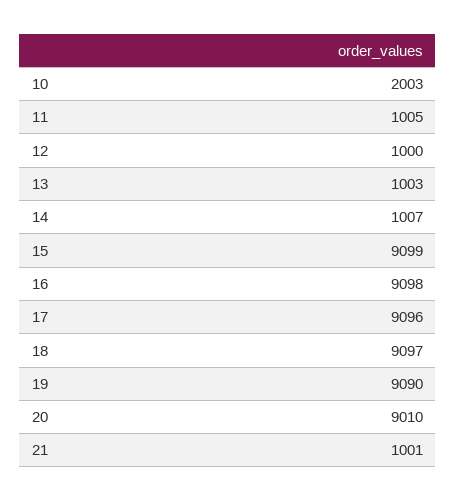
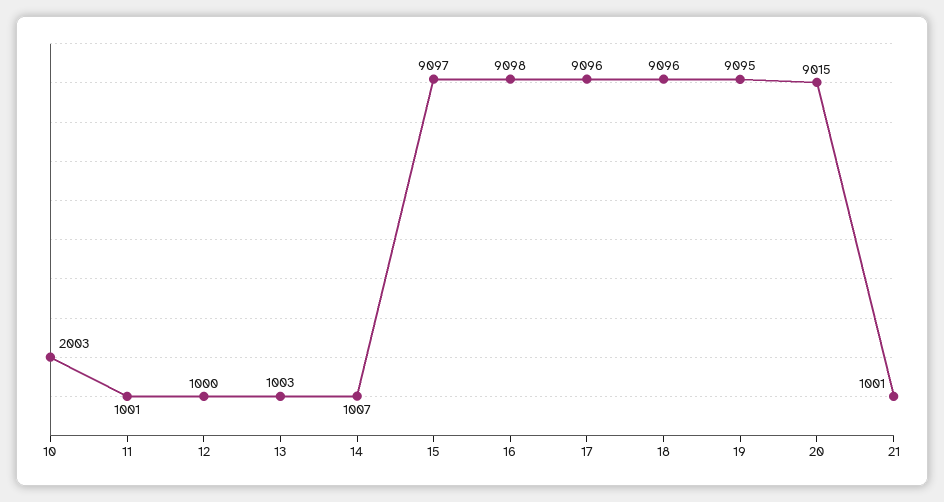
  {
    "10": 2003,
-   "11": 1005,
+   "11": 1001,
    "12": 1000,
    "13": 1003,
    "14": 1007,
-   "15": 9099,
+   "15": 9097,
    "16": 9098,
    "17": 9096,
-   "18": 9097,
+   "18": 9096,
-   "19": 9090,
+   "19": 9095,
-   "20": 9010,
+   "20": 9015,
    "21": 1001
  }

